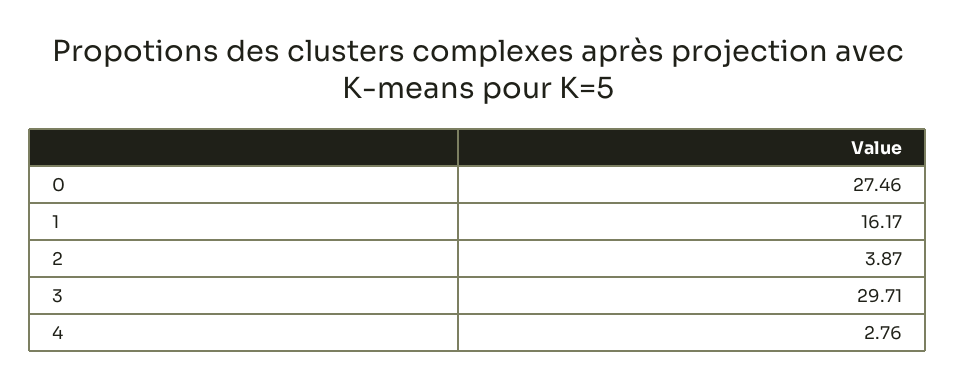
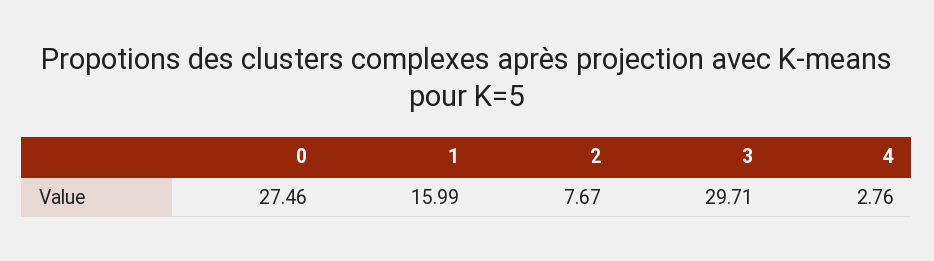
  {
    "0": 27.46,
-   "1": 16.17,
+   "1": 15.99,
-   "2": 3.87,
+   "2": 7.67,
    "3": 29.71,
    "4": 2.76
  }

